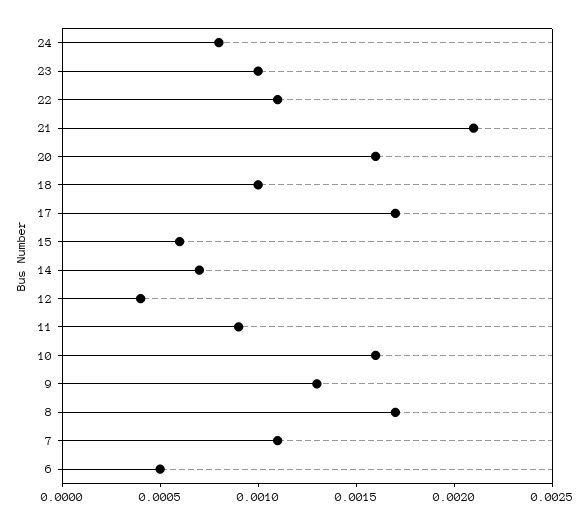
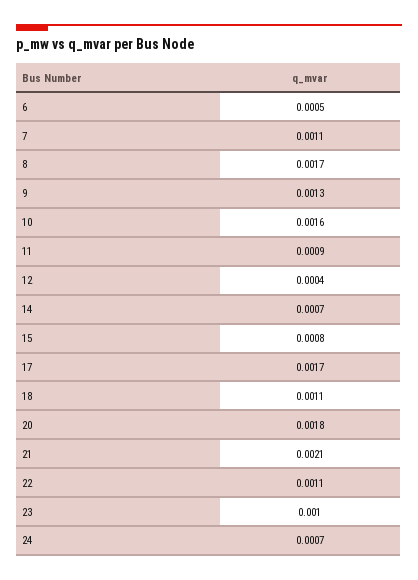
  {
-   "24": 0.0008,
+   "24": 0.0007,
    "23": 0.001,
    "22": 0.0011,
    "21": 0.0021,
-   "20": 0.0016,
+   "20": 0.0018,
-   "18": 0.001,
+   "18": 0.0011,
    "17": 0.0017,
-   "15": 0.0006,
+   "15": 0.0008,
    "14": 0.0007,
    "12": 0.0004,
    "11": 0.0009,
    "10": 0.0016,
    "9": 0.0013,
    "8": 0.0017,
    "7": 0.0011,
    "6": 0.0005
  }

